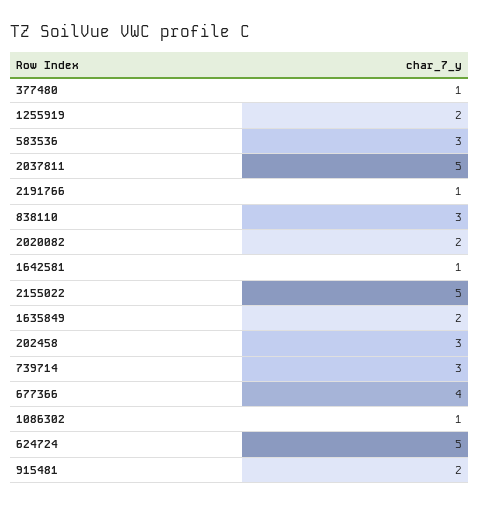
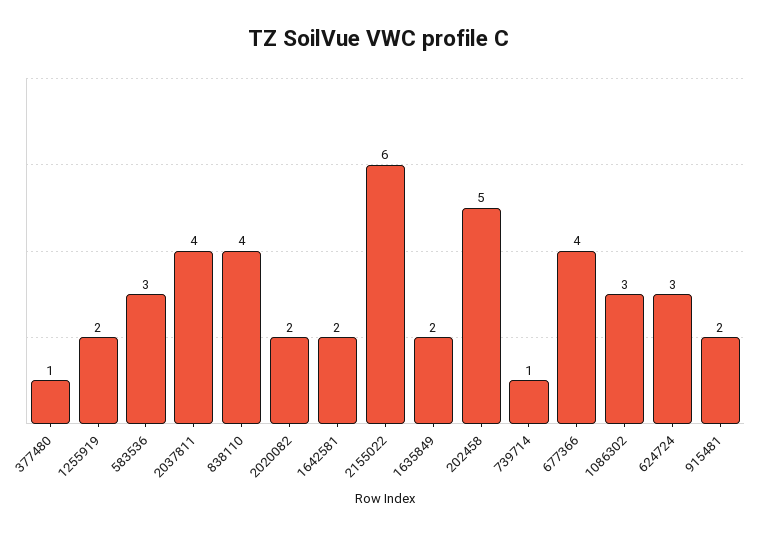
  {
    "377480": 1,
    "1255919": 2,
    "583536": 3,
-   "2037811": 5,
+   "2037811": 4,
-   "2191766": 1,
-   "838110": 3,
+   "838110": 4,
    "2020082": 2,
-   "1642581": 1,
+   "1642581": 2,
-   "2155022": 5,
+   "2155022": 6,
    "1635849": 2,
-   "202458": 3,
+   "202458": 5,
-   "739714": 3,
+   "739714": 1,
    "677366": 4,
-   "1086302": 1,
+   "1086302": 3,
-   "624724": 5,
+   "624724": 3,
    "915481": 2
  }

